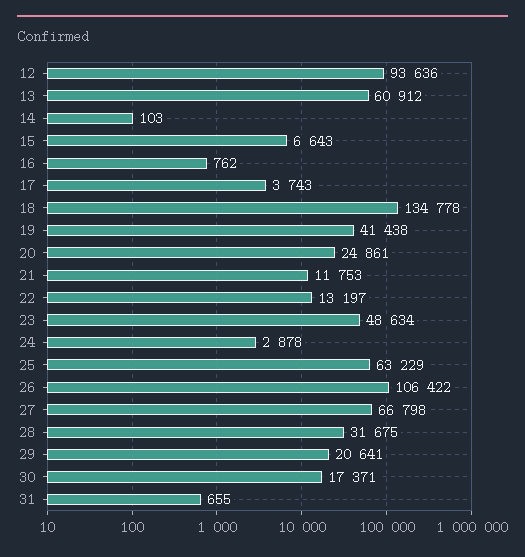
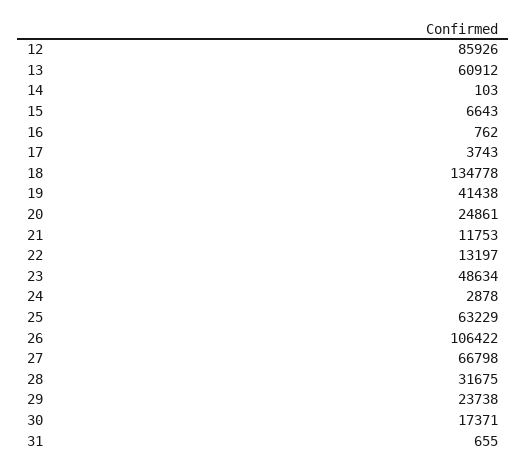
  {
-   "12": 93636,
+   "12": 85926,
    "13": 60912,
    "14": 103,
    "15": 6643,
    "16": 762,
    "17": 3743,
    "18": 134778,
    "19": 41438,
    "20": 24861,
    "21": 11753,
    "22": 13197,
    "23": 48634,
    "24": 2878,
    "25": 63229,
    "26": 106422,
    "27": 66798,
    "28": 31675,
-   "29": 20641,
+   "29": 23738,
    "30": 17371,
    "31": 655
  }

